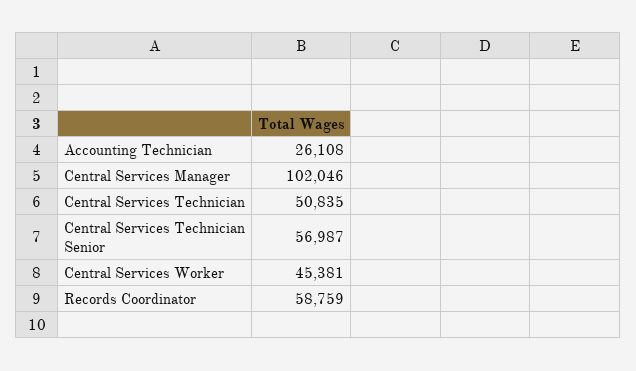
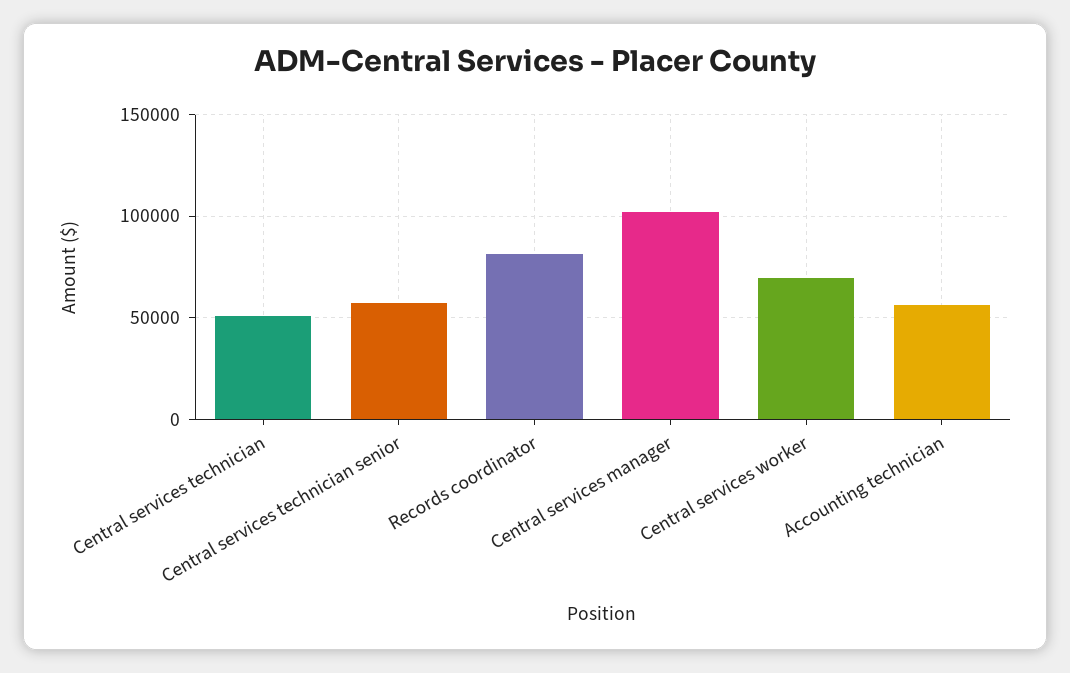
  {
-   "Accounting Technician": 26108,
+   "Accounting Technician": 55000,
    "Central Services Manager": 102046,
    "Central Services Technician": 50835,
    "Central Services Technician Senior": 56987,
-   "Central Services Worker": 45381,
+   "Central Services Worker": 70000,
-   "Records Coordinator": 58759
+   "Records Coordinator": 80000
  }

